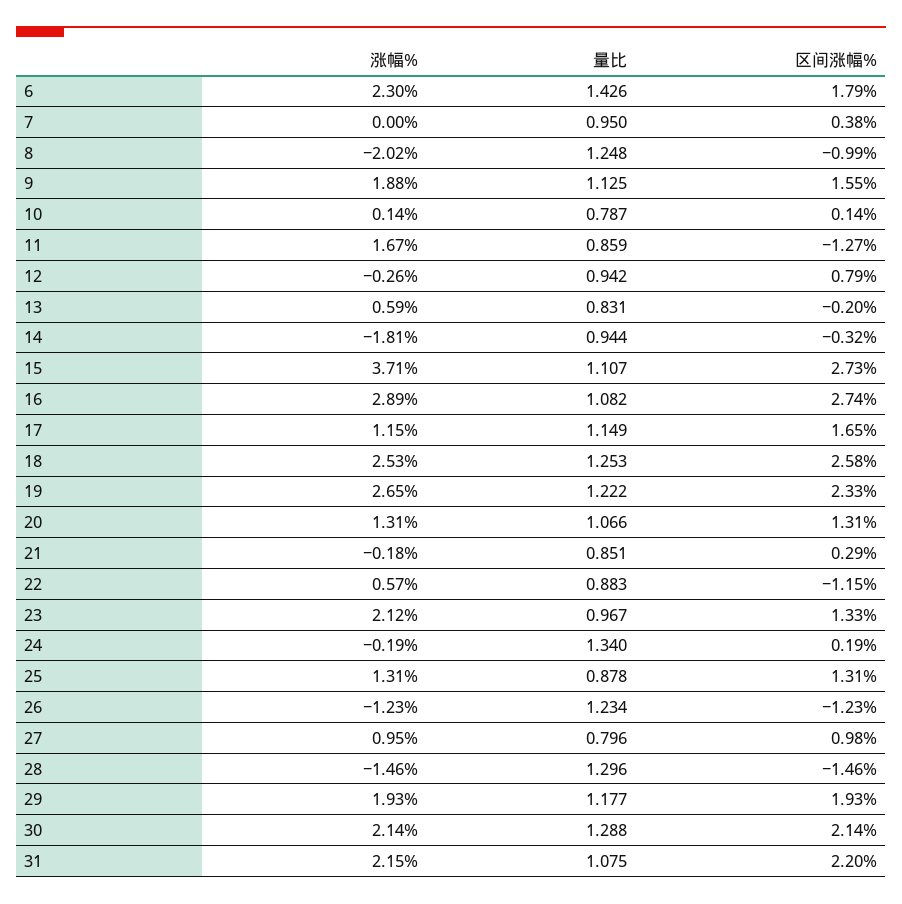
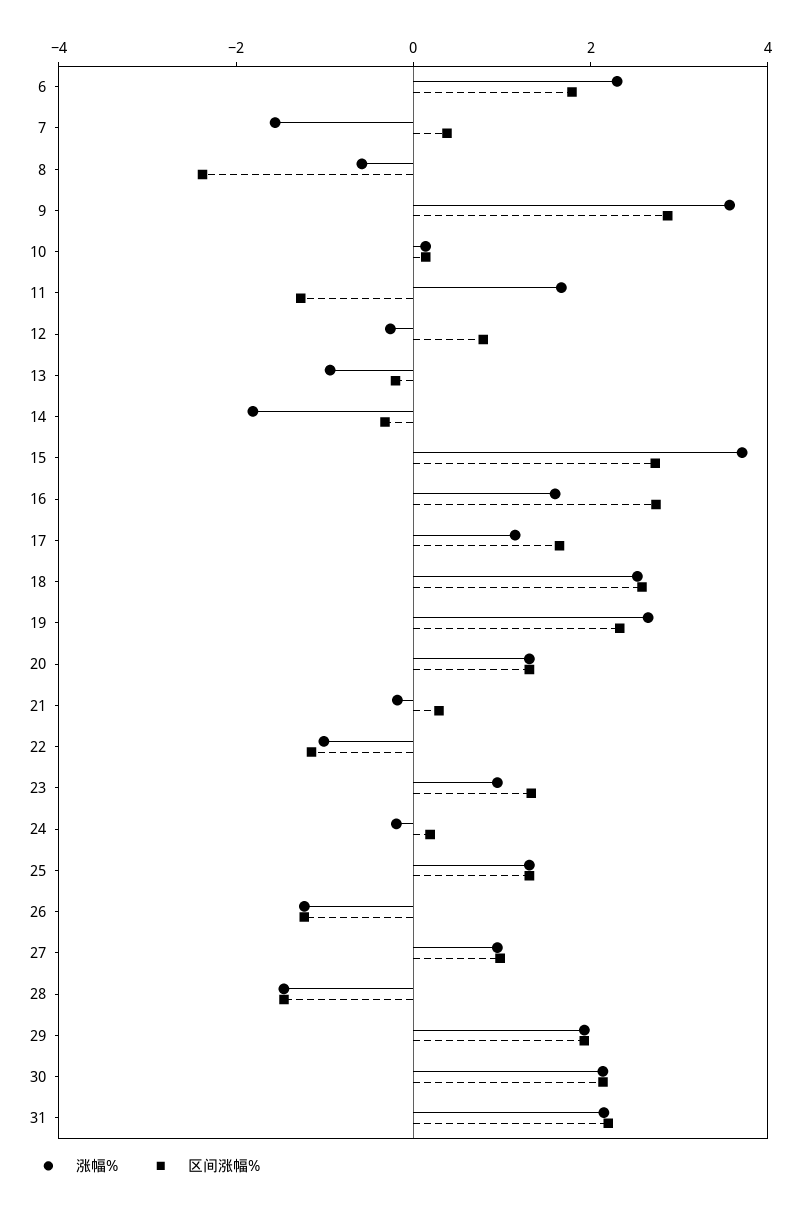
  {
    "涨幅%": {
      "6": 2.3,
-     "7": 0,
+     "7": -1.5,
-     "8": -2.02,
+     "8": -0.5,
-     "9": 1.88,
+     "9": 3.5,
      "10": 0.14,
      "11": 1.67,
      "12": -0.26,
-     "13": 0.59,
+     "13": -1,
      "14": -1.81,
      "15": 3.71,
-     "16": 2.89,
+     "16": 1.5,
      "17": 1.15,
      "18": 2.53,
      "19": 2.65,
      "20": 1.31,
      "21": -0.18,
-     "22": 0.57,
+     "22": -1,
-     "23": 2.12,
+     "23": 1,
      "24": -0.19,
      "25": 1.31,
      "26": -1.23,
      "27": 0.95,
      "28": -1.46,
      "29": 1.93,
      "30": 2.14,
      "31": 2.15
    },
-   "量比": {
-     "6": 1.426,
-     "7": 0.95,
-     "8": 1.248,
-     "9": 1.125,
-     "10": 0.787,
-     "11": 0.859,
-     "12": 0.942,
-     "13": 0.831,
-     "14": 0.944,
-     "15": 1.107,
-     "16": 1.082,
-     "17": 1.149,
-     "18": 1.253,
-     "19": 1.222,
-     "20": 1.066,
-     "21": 0.851,
-     "22": 0.883,
-     "23": 0.967,
-     "24": 1.34,
-     "25": 0.878,
-     "26": 1.234,
-     "27": 0.796,
-     "28": 1.296,
-     "29": 1.177,
-     "30": 1.288,
-     "31": 1.075
-   },
    "区间涨幅%": {
      "6": 1.79,
      "7": 0.38,
-     "8": -0.99,
+     "8": -2.5,
-     "9": 1.55,
+     "9": 3,
      "10": 0.14,
      "11": -1.27,
      "12": 0.79,
      "13": -0.2,
      "14": -0.32,
      "15": 2.73,
      "16": 2.74,
      "17": 1.65,
      "18": 2.58,
      "19": 2.33,
      "20": 1.31,
      "21": 0.29,
      "22": -1.15,
      "23": 1.33,
      "24": 0.19,
      "25": 1.31,
      "26": -1.23,
      "27": 0.98,
      "28": -1.46,
      "29": 1.93,
      "30": 2.14,
      "31": 2.2
    }
  }

